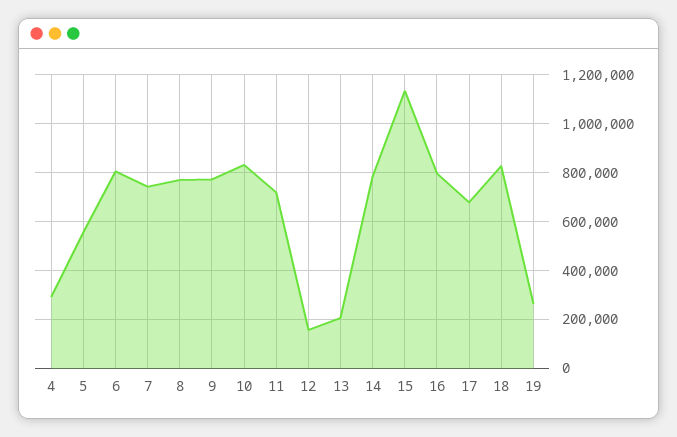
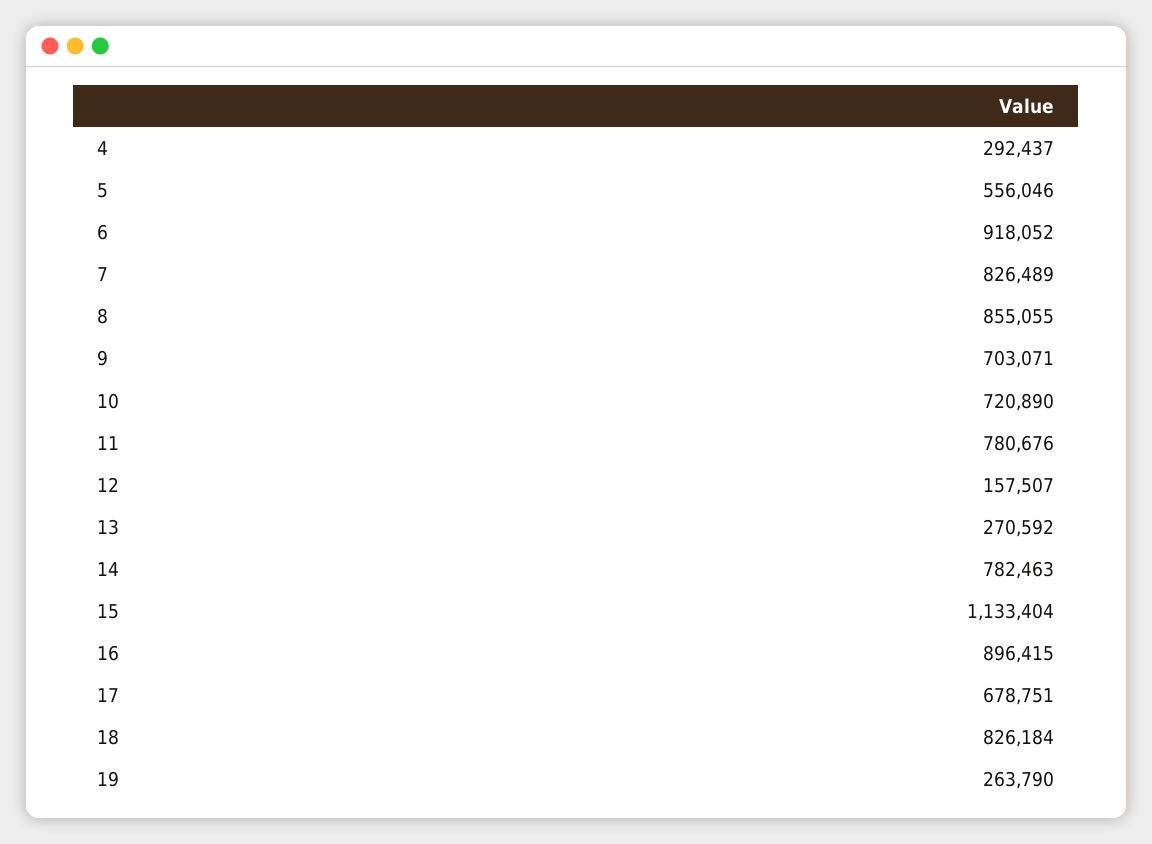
  {
    "4": 292437,
    "5": 556046,
-   "6": 800000,
+   "6": 918052,
-   "7": 750000,
+   "7": 826489,
-   "8": 775000,
+   "8": 855055,
-   "9": 775000,
+   "9": 703071,
-   "10": 825000,
+   "10": 720890,
-   "11": 725000,
+   "11": 780676,
    "12": 157507,
-   "13": 200000,
+   "13": 270592,
    "14": 782463,
    "15": 1133404,
-   "16": 800000,
+   "16": 896415,
    "17": 678751,
    "18": 826184,
    "19": 263790
  }

